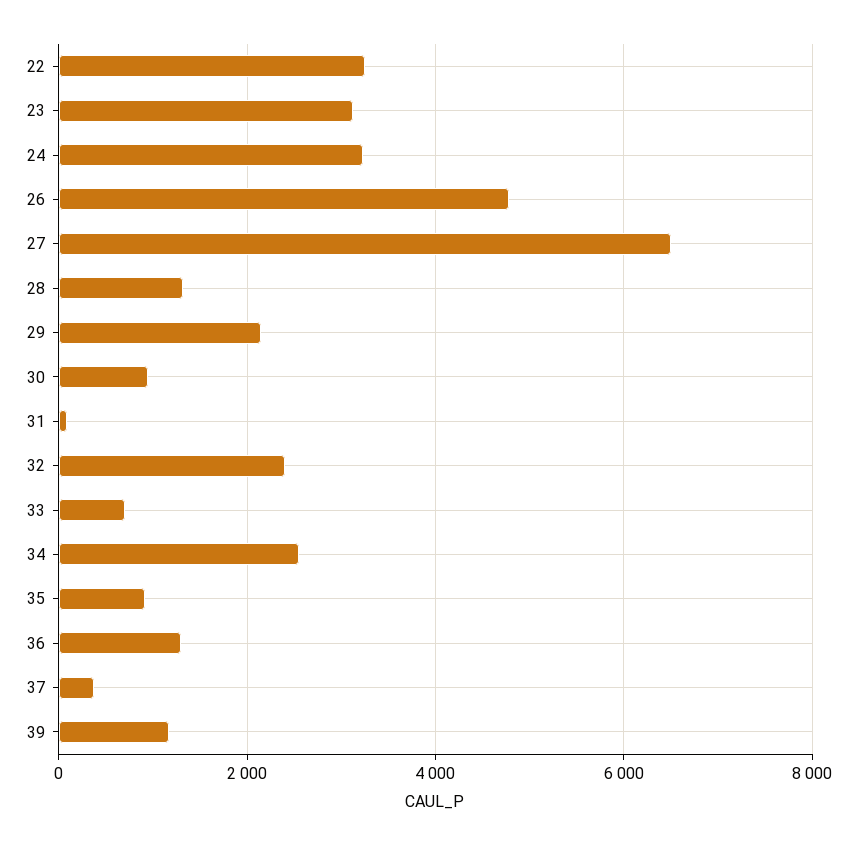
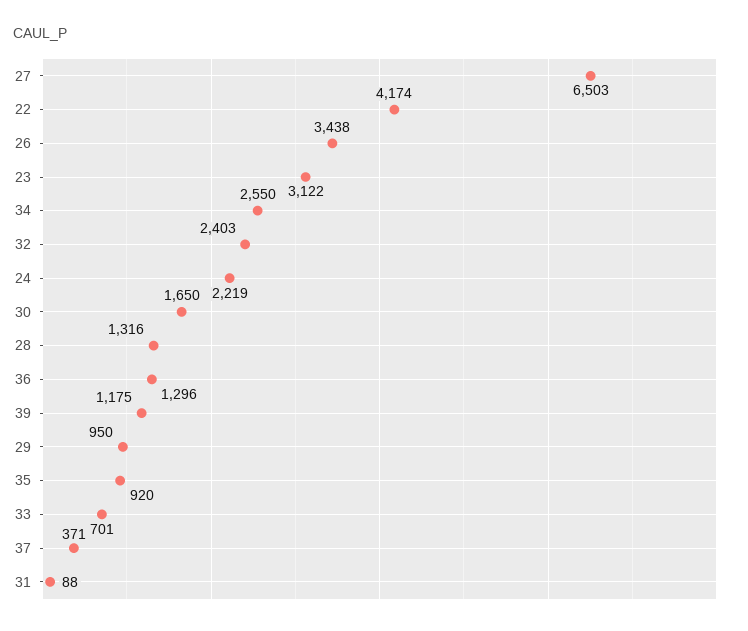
  {
-   "22": 3200,
+   "22": 4174,
    "23": 3122,
-   "24": 3200,
+   "24": 2219,
-   "26": 4800,
+   "26": 3438,
    "27": 6503,
    "28": 1316,
-   "29": 2200,
+   "29": 950,
-   "30": 1000,
+   "30": 1650,
    "31": 88,
    "32": 2403,
    "33": 701,
    "34": 2550,
    "35": 920,
    "36": 1296,
    "37": 371,
    "39": 1175
  }

